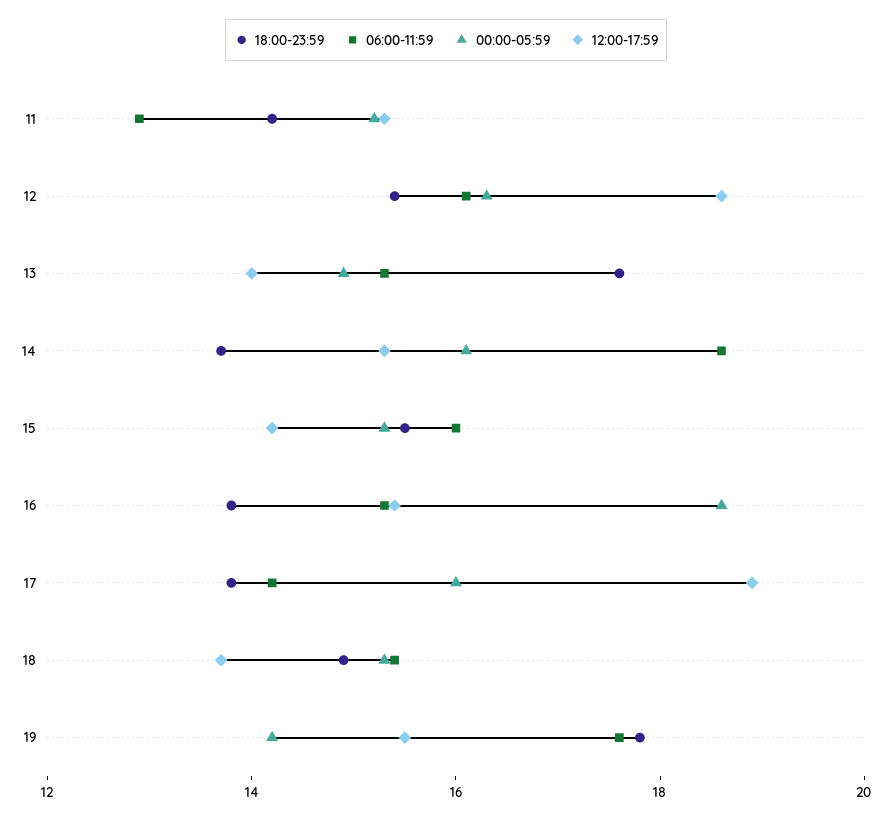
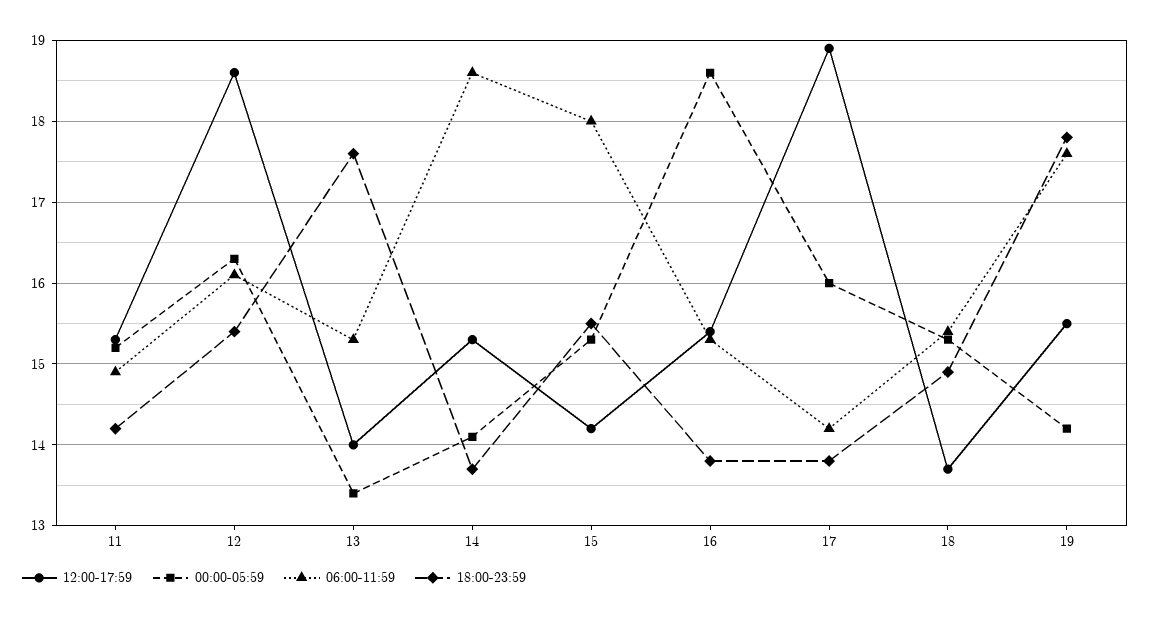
  {
    "18:00-23:59": {
      "11": 14.2,
      "12": 15.4,
      "13": 17.6,
      "14": 13.7,
      "15": 15.5,
      "16": 13.8,
      "17": 13.8,
      "18": 14.9,
      "19": 17.8
    },
    "06:00-11:59": {
-     "11": 13,
+     "11": 14.9,
      "12": 16.1,
      "13": 15.3,
      "14": 18.6,
-     "15": 16,
+     "15": 18,
      "16": 15.3,
      "17": 14.2,
      "18": 15.4,
      "19": 17.6
    },
    "00:00-05:59": {
      "11": 15.2,
      "12": 16.3,
-     "13": 15,
+     "13": 13.4,
-     "14": 16,
+     "14": 14.1,
      "15": 15.3,
      "16": 18.6,
      "17": 16,
      "18": 15.3,
      "19": 14.2
    },
    "12:00-17:59": {
      "11": 15.3,
      "12": 18.6,
      "13": 14,
      "14": 15.3,
      "15": 14.2,
      "16": 15.4,
      "17": 18.9,
      "18": 13.7,
      "19": 15.5
    }
  }

